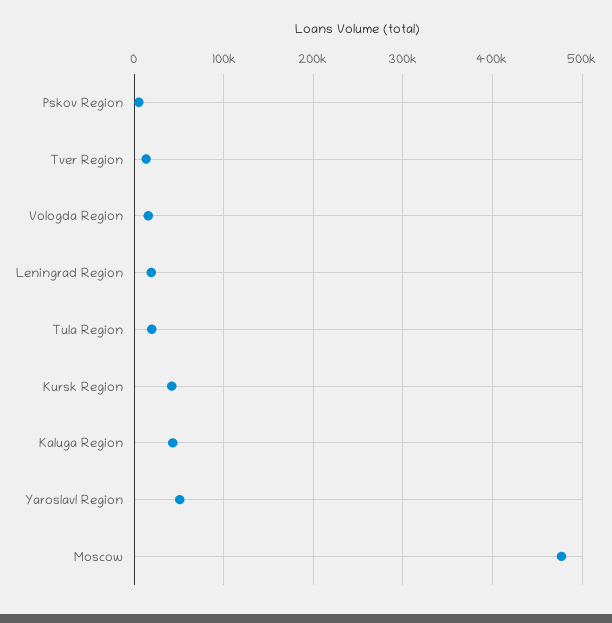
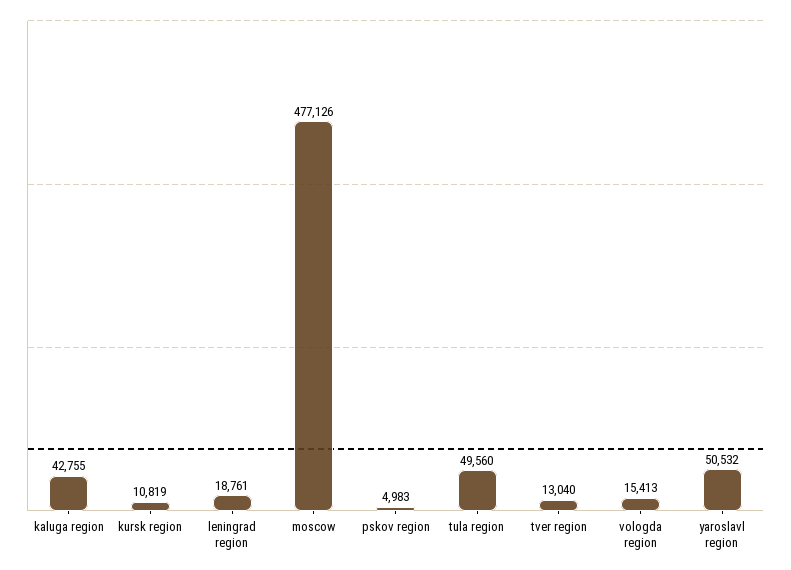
  {
    "Pskov Region": 4983,
    "Tver Region": 13040,
    "Vologda Region": 15413,
    "Leningrad Region": 18761,
-   "Tula Region": 20000,
+   "Tula Region": 49560,
-   "Kursk Region": 40000,
+   "Kursk Region": 10819,
    "Kaluga Region": 42755,
    "Yaroslavl Region": 50532,
    "Moscow": 477126
  }

